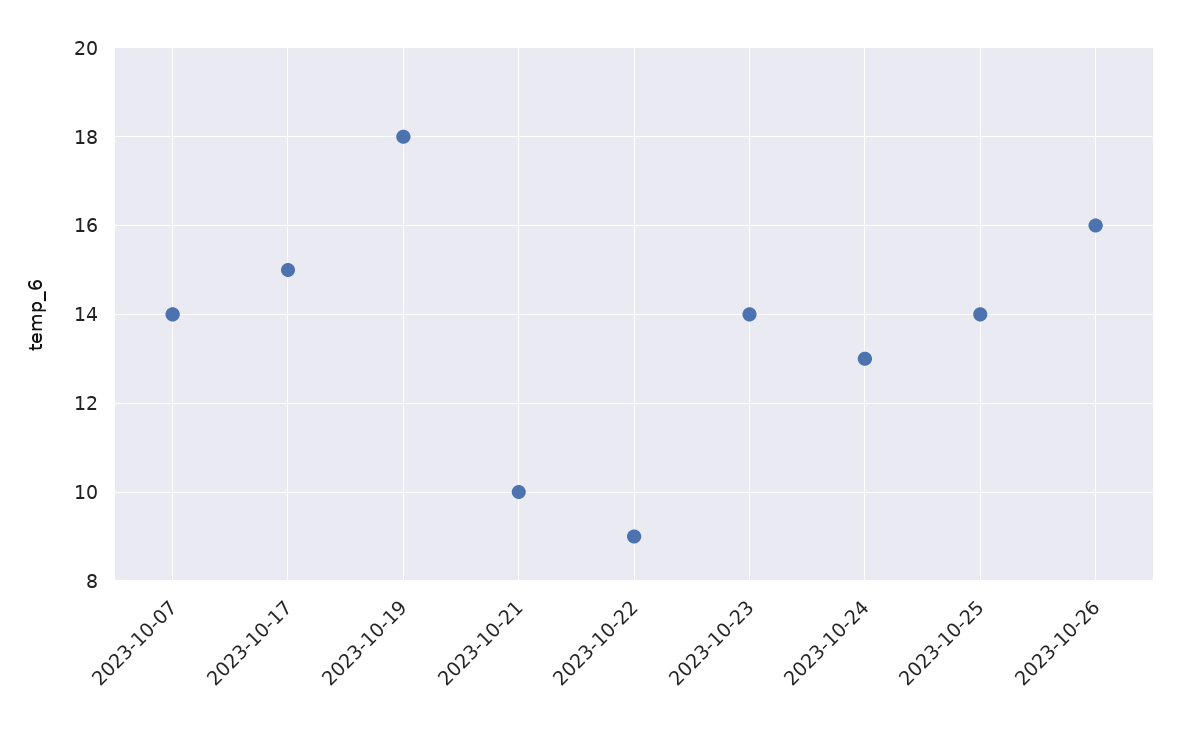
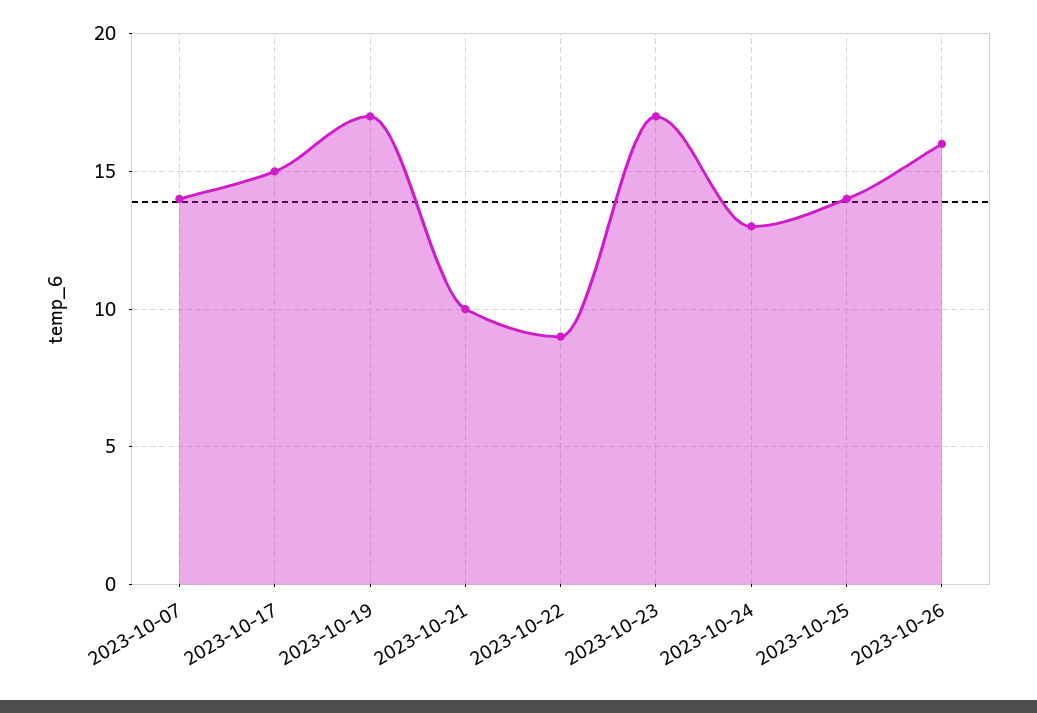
  {
    "2023-10-07": 14,
    "2023-10-17": 15,
-   "2023-10-19": 18,
+   "2023-10-19": 17,
    "2023-10-21": 10,
    "2023-10-22": 9,
-   "2023-10-23": 14,
+   "2023-10-23": 17,
    "2023-10-24": 13,
    "2023-10-25": 14,
    "2023-10-26": 16
  }

